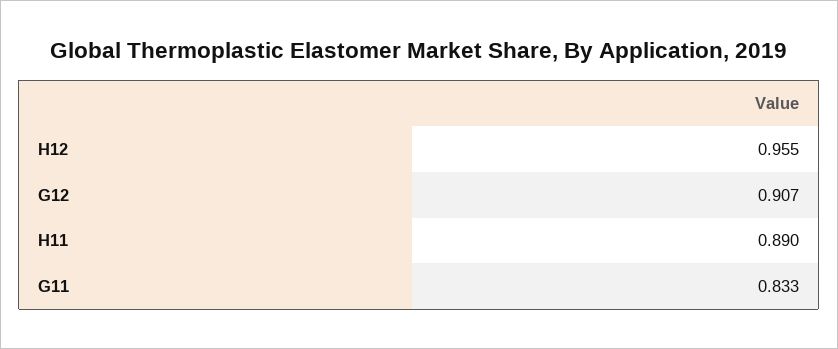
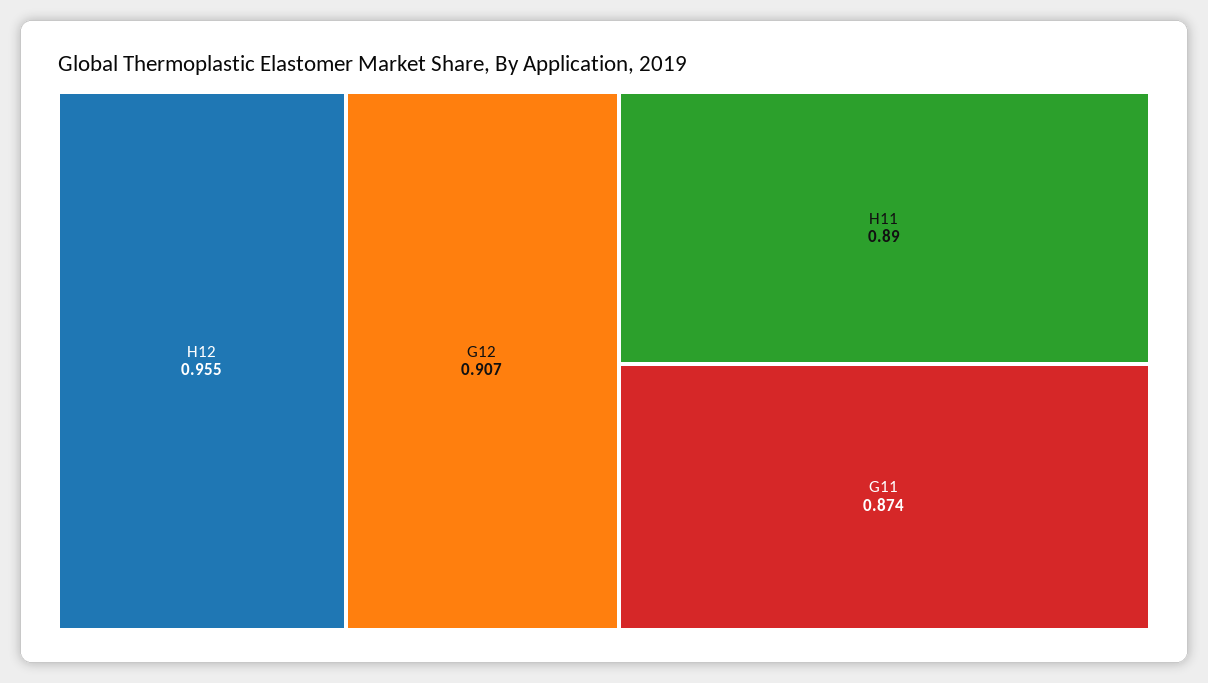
  {
    "H12": 0.955,
    "G12": 0.907,
    "H11": 0.89,
-   "G11": 0.833
+   "G11": 0.874
  }

